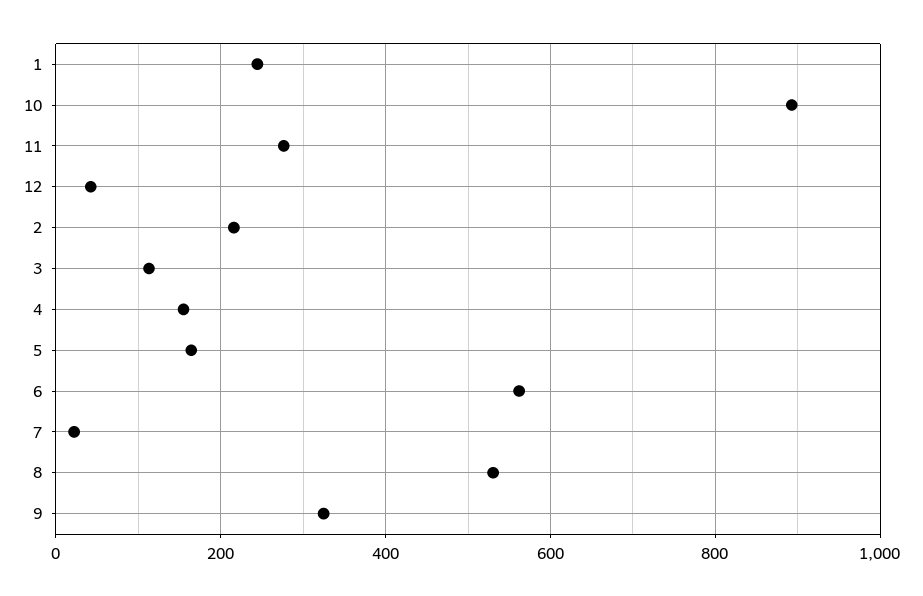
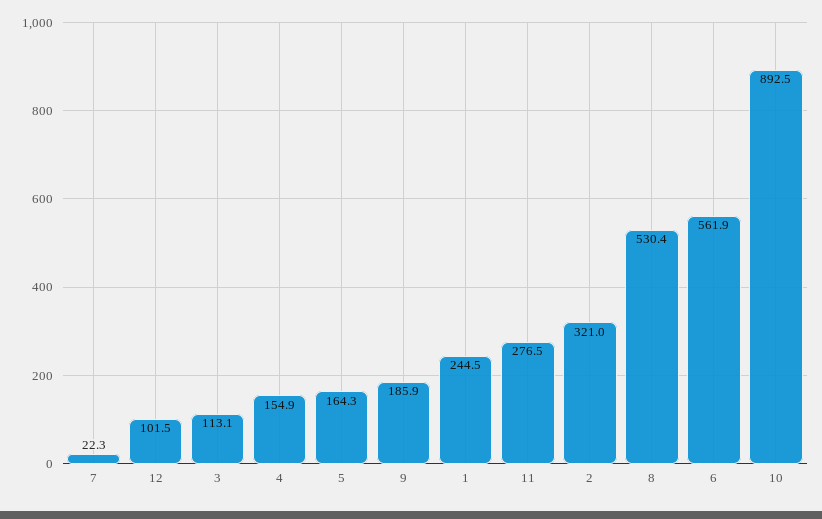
  {
    "1": 244.5,
    "10": 892.5,
    "11": 276.5,
-   "12": 40,
+   "12": 101.5,
-   "2": 220,
+   "2": 321,
    "3": 113.1,
    "4": 154.9,
    "5": 164.3,
    "6": 561.9,
    "7": 22.3,
    "8": 530.4,
-   "9": 320
+   "9": 185.9
  }

